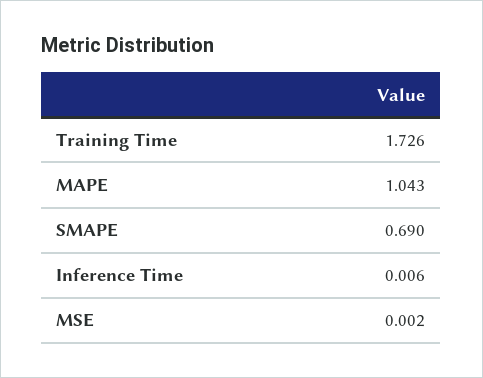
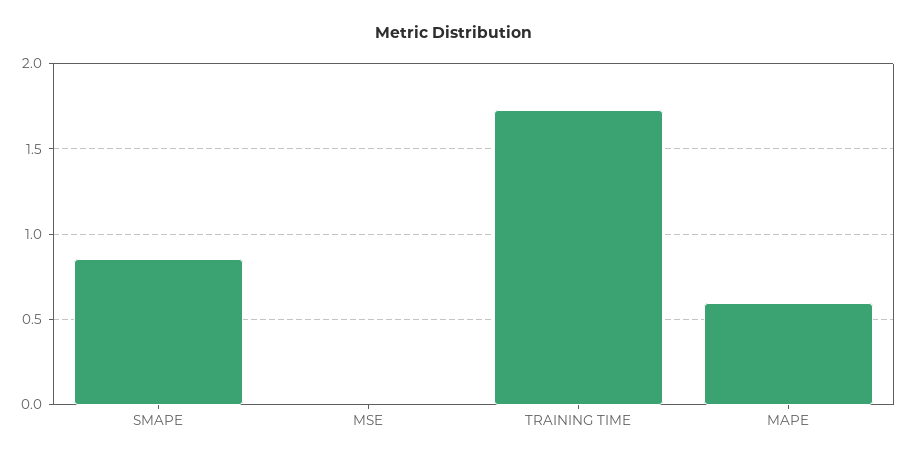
  {
    "Training Time": 1.726,
-   "MAPE": 1.043,
+   "MAPE": 0.6,
-   "SMAPE": 0.69,
+   "SMAPE": 0.85,
-   "Inference Time": 0.006,
    "MSE": 0.002
  }

